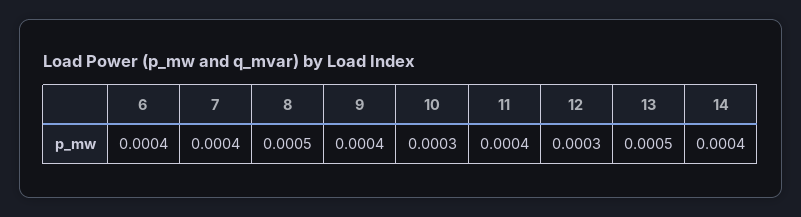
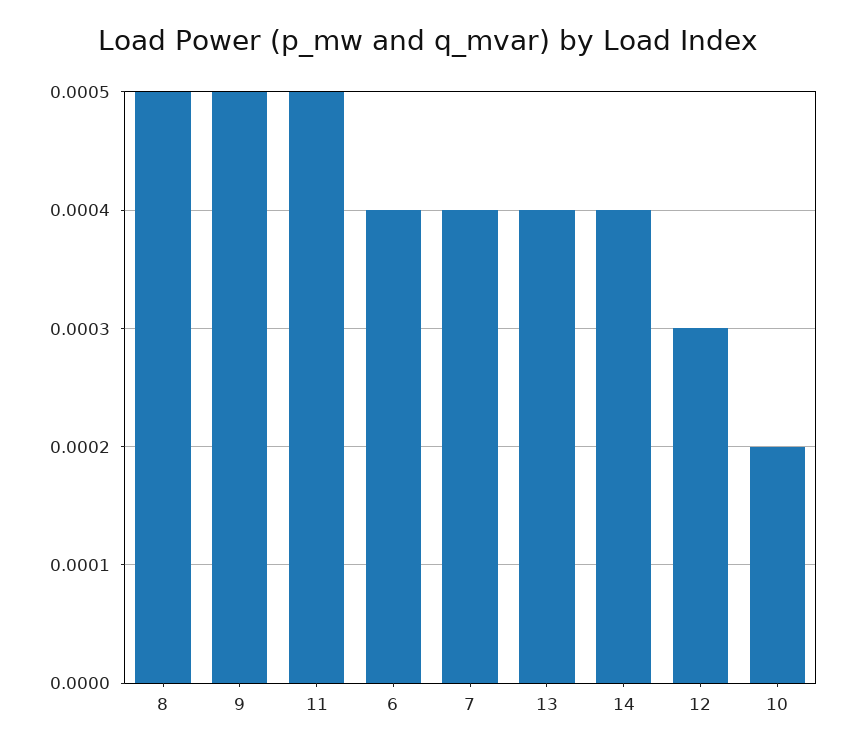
  {
    "6": 0.0004,
    "7": 0.0004,
    "8": 0.0005,
-   "9": 0.0004,
+   "9": 0.0005,
-   "10": 0.0003,
+   "10": 0.0002,
-   "11": 0.0004,
+   "11": 0.0005,
    "12": 0.0003,
-   "13": 0.0005,
+   "13": 0.0004,
    "14": 0.0004
  }

